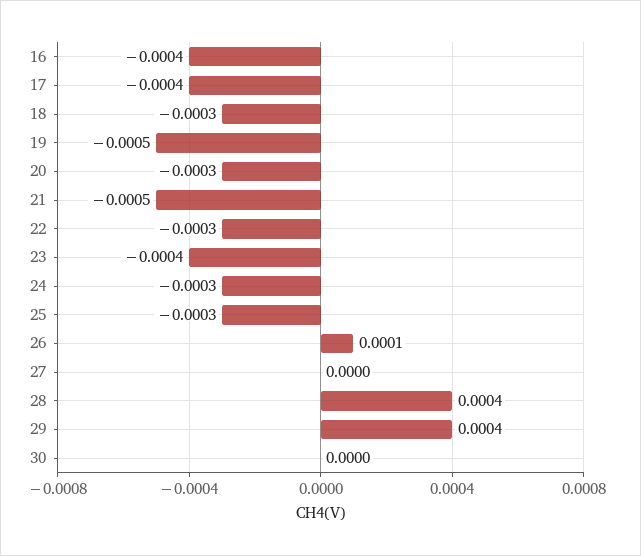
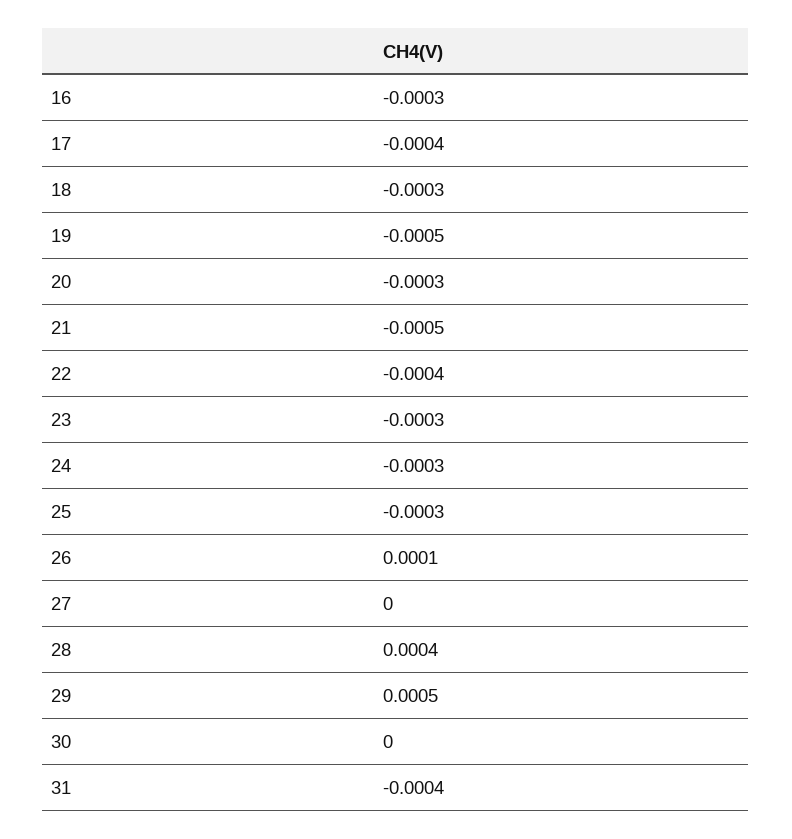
  {
-   "16": -0.0004,
+   "16": -0.0003,
    "17": -0.0004,
    "18": -0.0003,
    "19": -0.0005,
    "20": -0.0003,
    "21": -0.0005,
-   "22": -0.0003,
+   "22": -0.0004,
-   "23": -0.0004,
+   "23": -0.0003,
    "24": -0.0003,
    "25": -0.0003,
    "26": 0.0001,
    "27": 0,
    "28": 0.0004,
-   "29": 0.0004,
+   "29": 0.0005,
-   "30": 0
+   "30": 0,
+   "31": -0.0004
  }

